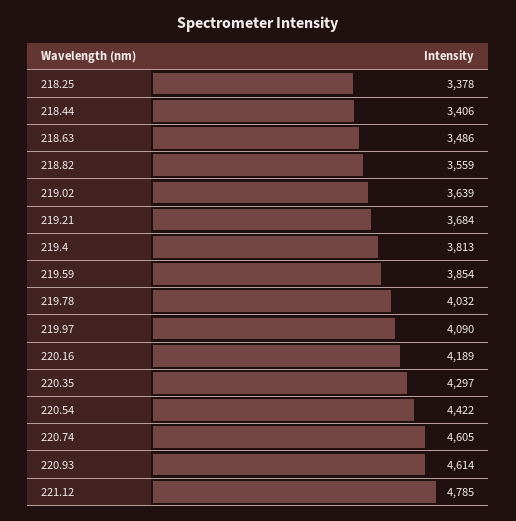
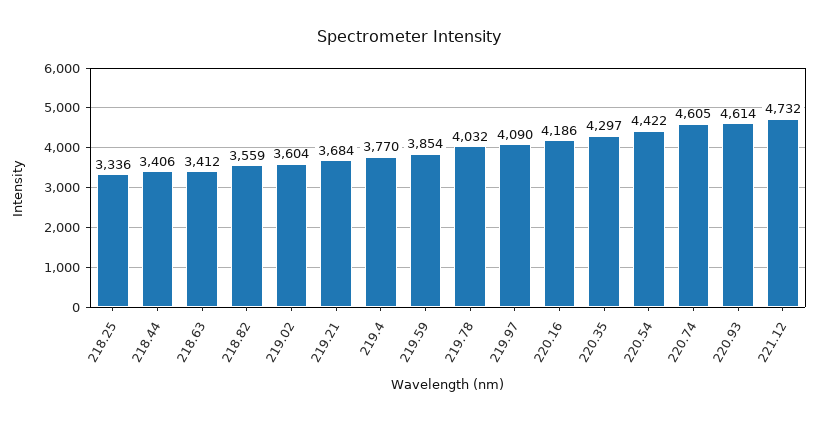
  {
-   "218.25": 3378,
+   "218.25": 3336,
    "218.44": 3406,
-   "218.63": 3486,
+   "218.63": 3412,
    "218.82": 3559,
-   "219.02": 3639,
+   "219.02": 3604,
    "219.21": 3684,
-   "219.4": 3813,
+   "219.4": 3770,
    "219.59": 3854,
    "219.78": 4032,
    "219.97": 4090,
-   "220.16": 4189,
+   "220.16": 4186,
    "220.35": 4297,
    "220.54": 4422,
    "220.74": 4605,
    "220.93": 4614,
-   "221.12": 4785
+   "221.12": 4732
  }

